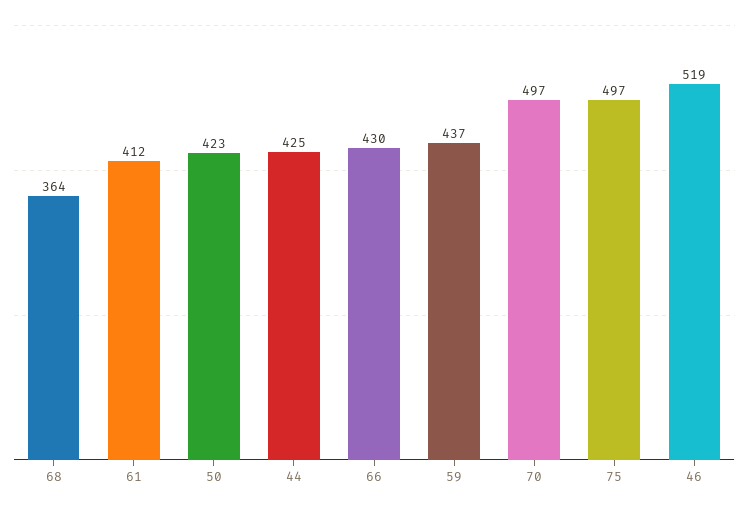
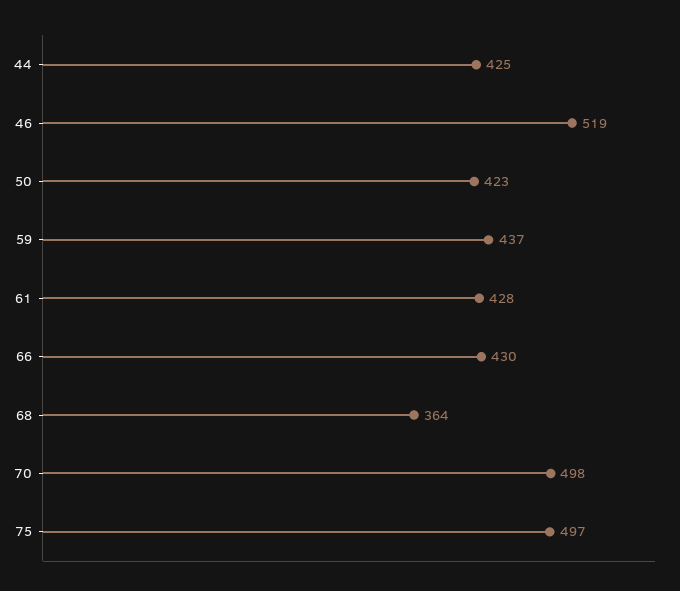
  {
    "68": 364,
-   "61": 412,
+   "61": 428,
    "50": 423,
    "44": 425,
    "66": 430,
    "59": 437,
-   "70": 497,
+   "70": 498,
    "75": 497,
    "46": 519
  }

